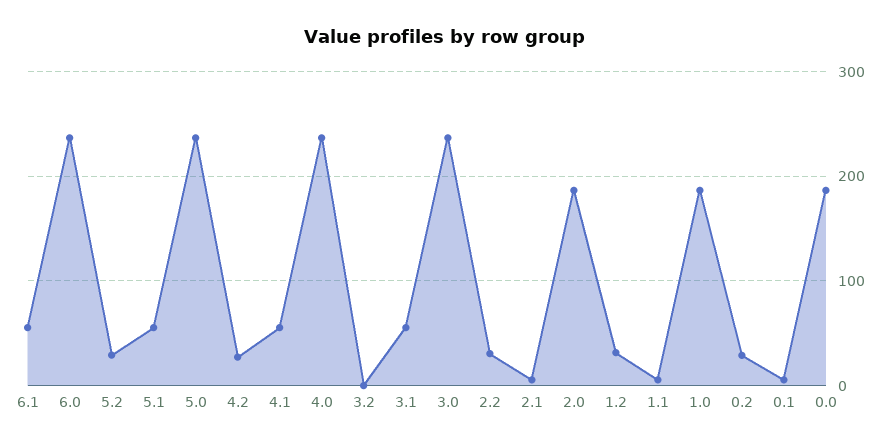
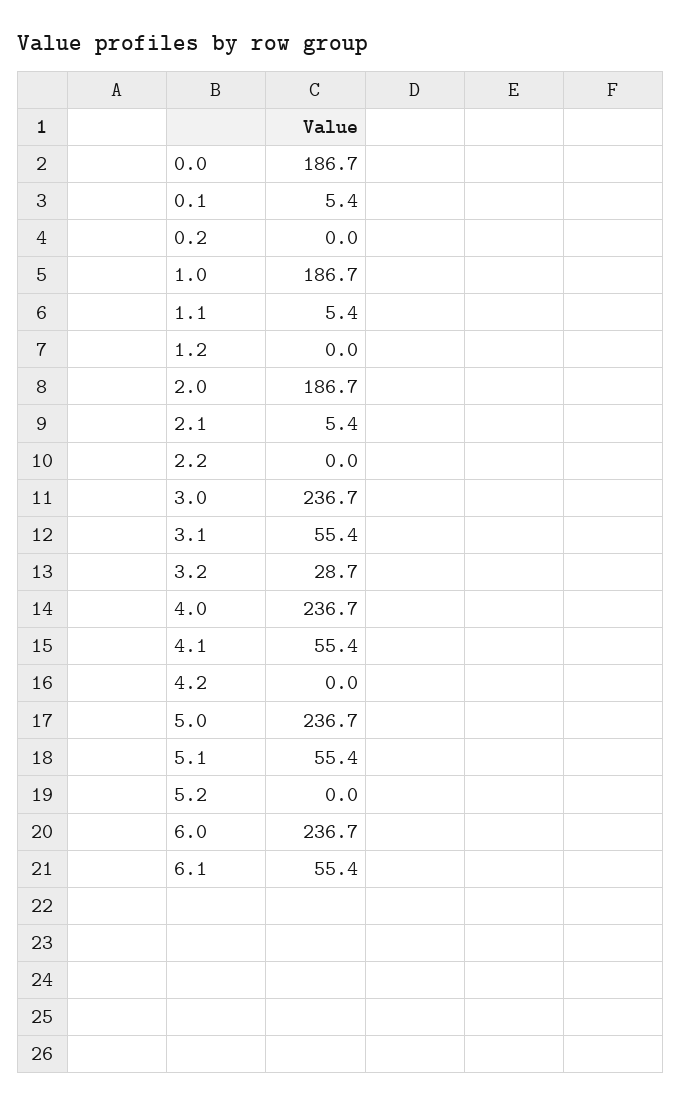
  {
    "6.1": 55.4,
    "6.0": 236.7,
-   "5.2": 30,
+   "5.2": 0,
    "5.1": 55.4,
    "5.0": 236.7,
-   "4.2": 30,
+   "4.2": 0,
    "4.1": 55.4,
    "4.0": 236.7,
-   "3.2": 0,
+   "3.2": 28.7,
    "3.1": 55.4,
    "3.0": 236.7,
-   "2.2": 30,
+   "2.2": 0,
    "2.1": 5.4,
    "2.0": 186.7,
-   "1.2": 30,
+   "1.2": 0,
    "1.1": 5.4,
    "1.0": 186.7,
-   "0.2": 30,
+   "0.2": 0,
    "0.1": 5.4,
    "0.0": 186.7
  }

